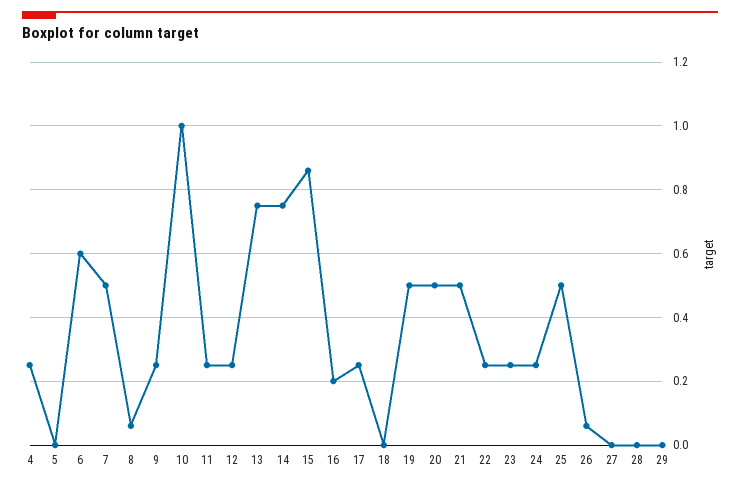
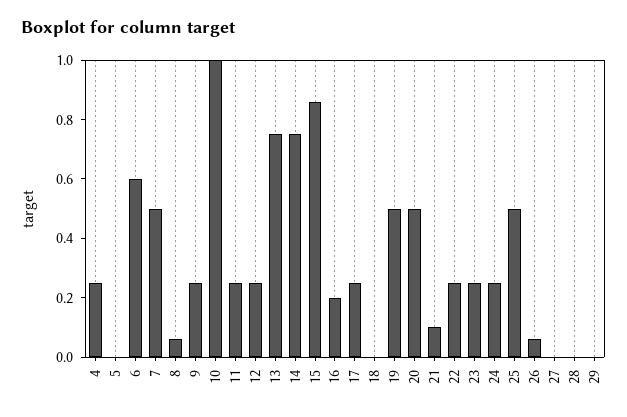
  {
    "4": 0.25,
    "5": 0,
    "6": 0.6,
    "7": 0.5,
    "8": 0.05,
    "9": 0.25,
    "10": 1,
    "11": 0.25,
    "12": 0.25,
    "13": 0.75,
    "14": 0.75,
    "15": 0.85,
    "16": 0.2,
    "17": 0.25,
    "18": 0,
    "19": 0.5,
    "20": 0.5,
-   "21": 0.5,
+   "21": 0.1,
    "22": 0.25,
    "23": 0.25,
    "24": 0.25,
    "25": 0.5,
    "26": 0.05,
    "27": 0,
    "28": 0,
    "29": 0
  }

